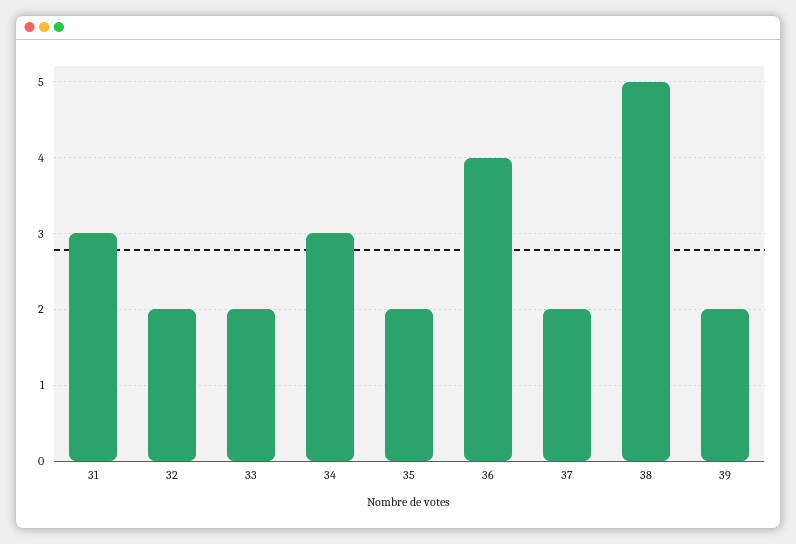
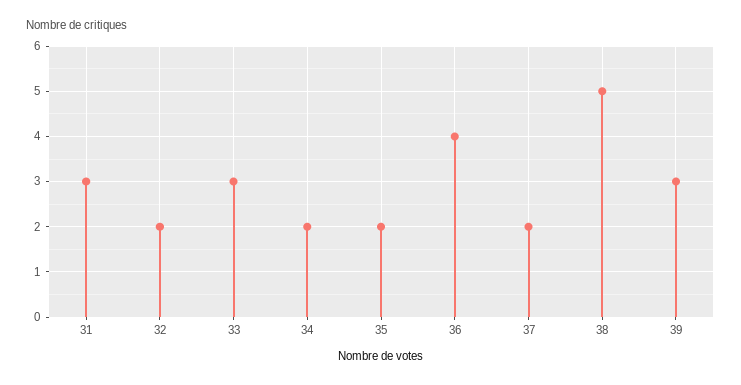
  {
    "31": 3,
    "32": 2,
-   "33": 2,
+   "33": 3,
-   "34": 3,
+   "34": 2,
    "35": 2,
    "36": 4,
    "37": 2,
    "38": 5,
-   "39": 2
+   "39": 3
  }

